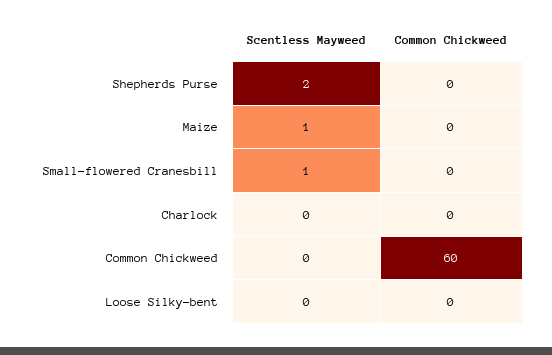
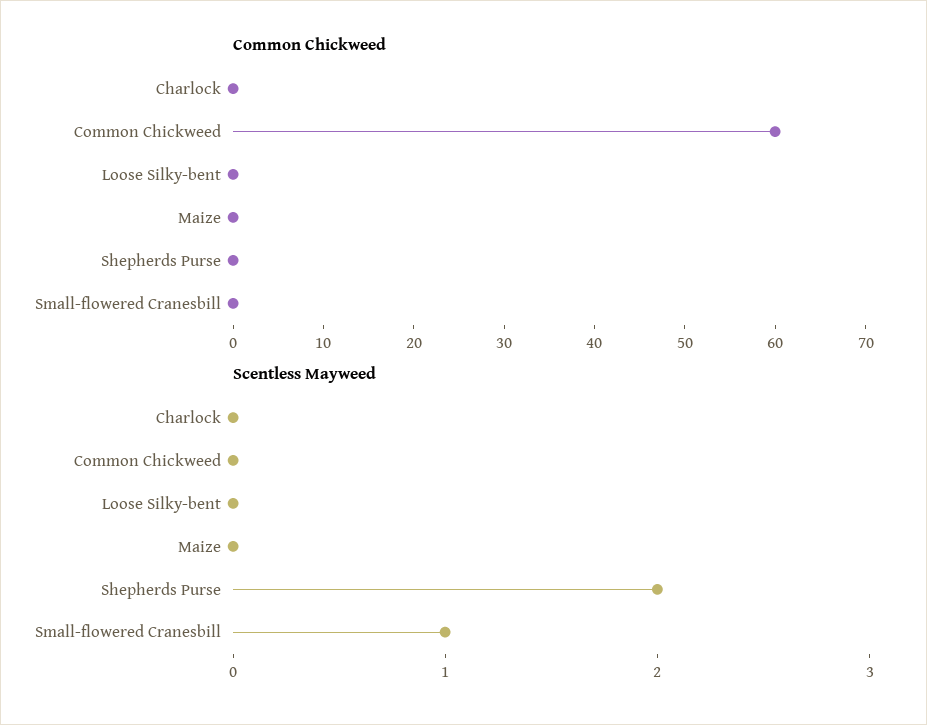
  {
    "Scentless Mayweed": {
      "Shepherds Purse": 2,
-     "Maize": 1,
+     "Maize": 0,
      "Small-flowered Cranesbill": 1,
      "Charlock": 0,
      "Common Chickweed": 0,
      "Loose Silky-bent": 0
    },
    "Common Chickweed": {
      "Shepherds Purse": 0,
      "Maize": 0,
      "Small-flowered Cranesbill": 0,
      "Charlock": 0,
      "Common Chickweed": 60,
      "Loose Silky-bent": 0
    }
  }

